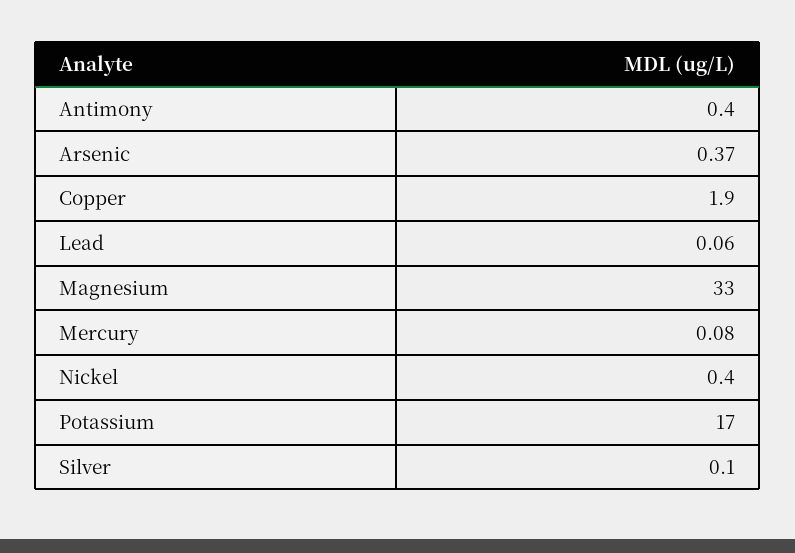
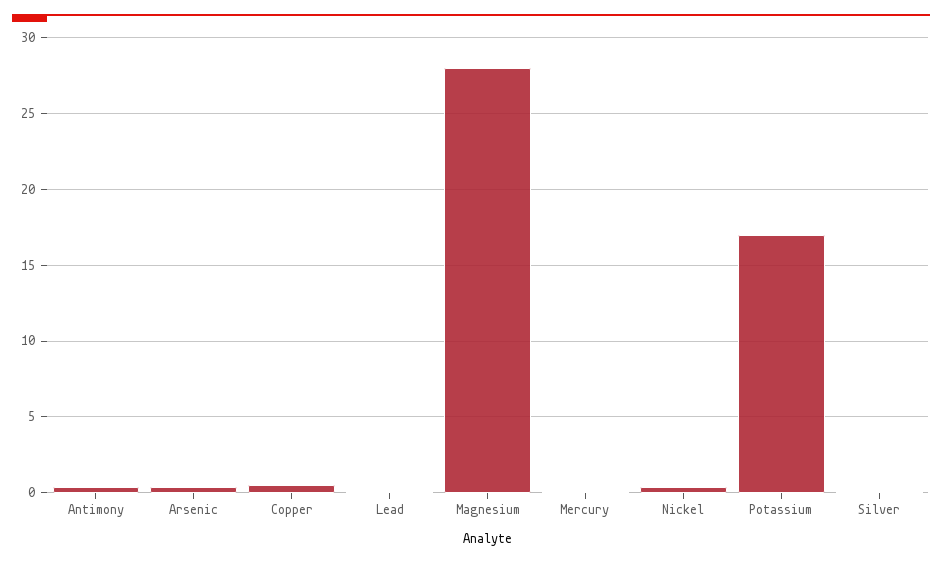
  {
    "Antimony": 0.4,
    "Arsenic": 0.37,
-   "Copper": 1.9,
+   "Copper": 0.5,
    "Lead": 0.06,
-   "Magnesium": 33,
+   "Magnesium": 28,
    "Mercury": 0.08,
    "Nickel": 0.4,
    "Potassium": 17,
    "Silver": 0.1
  }

